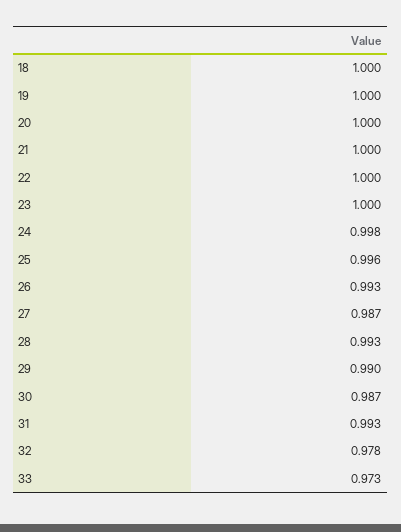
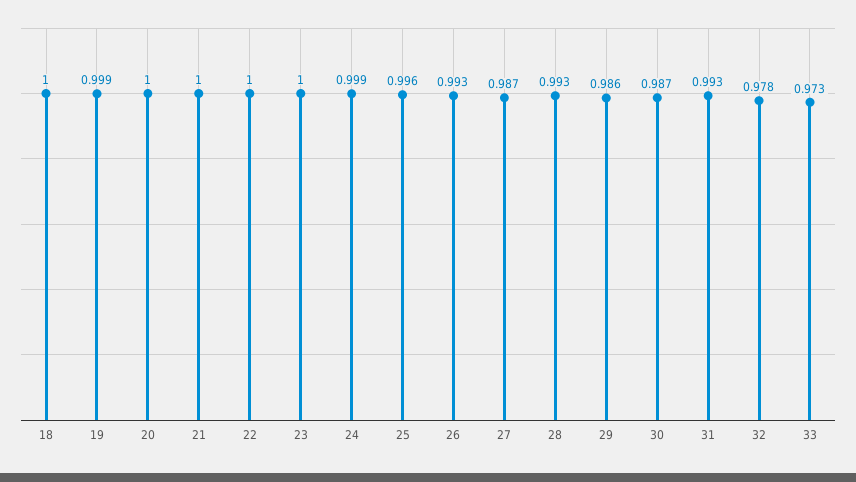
  {
    "18": 1,
-   "19": 1,
+   "19": 0.999,
    "20": 1,
    "21": 1,
    "22": 1,
    "23": 1,
-   "24": 0.998,
+   "24": 0.999,
    "25": 0.996,
    "26": 0.993,
    "27": 0.987,
    "28": 0.993,
-   "29": 0.99,
+   "29": 0.986,
    "30": 0.987,
    "31": 0.993,
    "32": 0.978,
    "33": 0.973
  }

